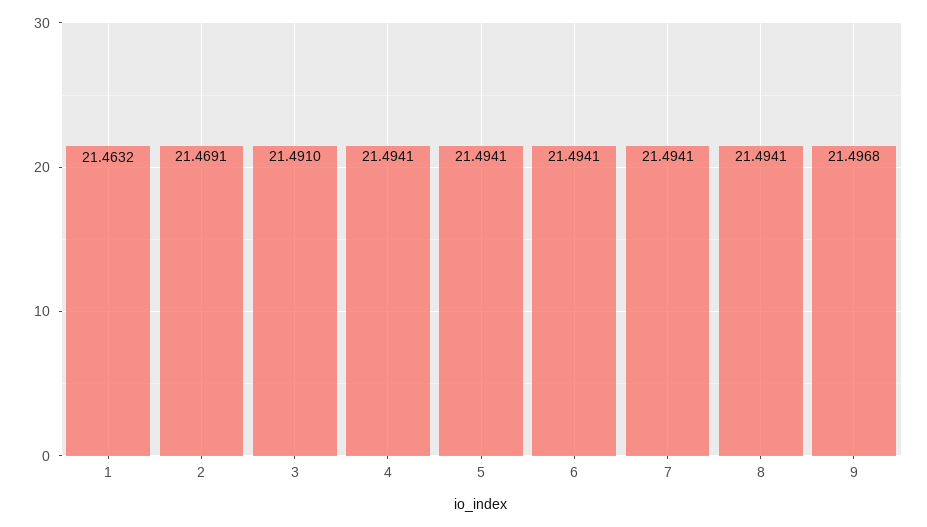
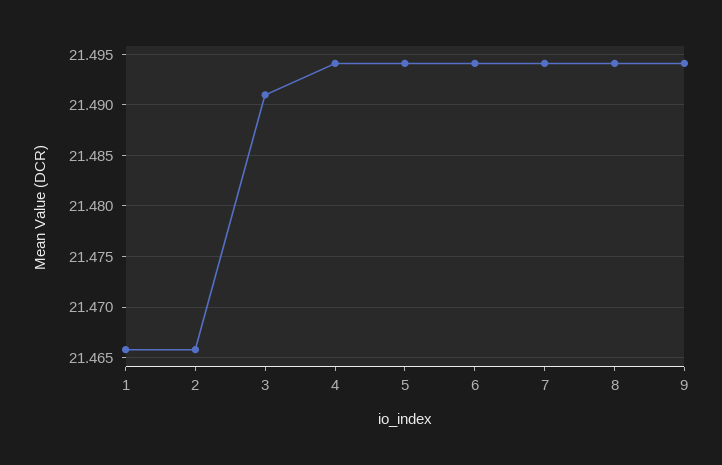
  {
-   "1": 21.4632,
+   "1": 21.466,
-   "2": 21.4691,
+   "2": 21.466,
    "3": 21.491,
    "4": 21.4941,
    "5": 21.4941,
    "6": 21.4941,
    "7": 21.4941,
    "8": 21.4941,
-   "9": 21.4968
+   "9": 21.494
  }

